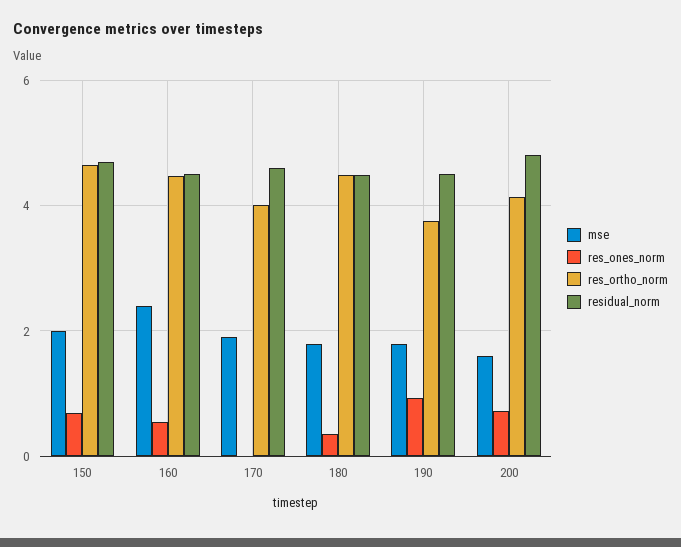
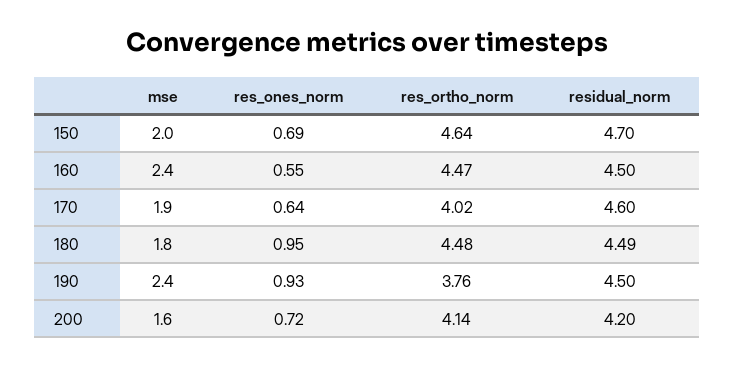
  {
    "mse": {
      "150": 2,
      "160": 2.4,
      "170": 1.9,
      "180": 1.8,
-     "190": 1.8,
+     "190": 2.4,
      "200": 1.6
    },
    "res_ones_norm": {
      "150": 0.69,
      "160": 0.55,
-     "170": 0,
+     "170": 0.64,
-     "180": 0.4,
+     "180": 0.95,
      "190": 0.93,
      "200": 0.72
    },
    "res_ortho_norm": {
      "150": 4.64,
      "160": 4.47,
      "170": 4.02,
      "180": 4.48,
      "190": 3.76,
      "200": 4.14
    },
    "residual_norm": {
      "150": 4.7,
      "160": 4.5,
      "170": 4.6,
      "180": 4.49,
      "190": 4.5,
-     "200": 4.8
+     "200": 4.2
    }
  }

